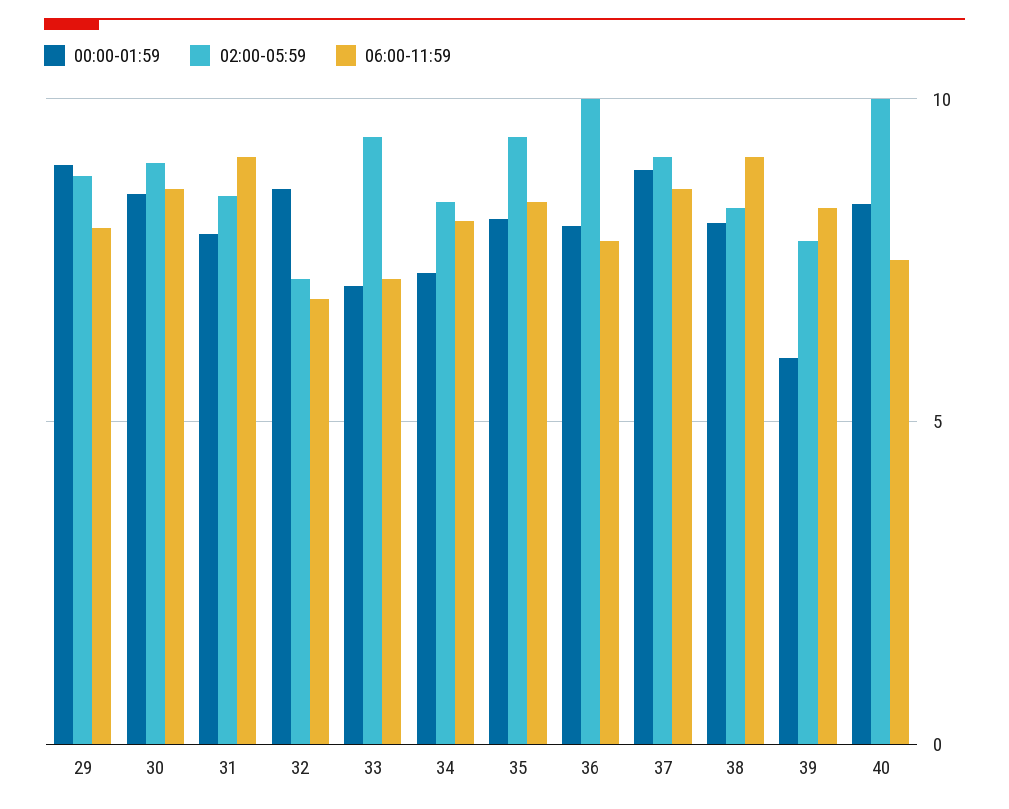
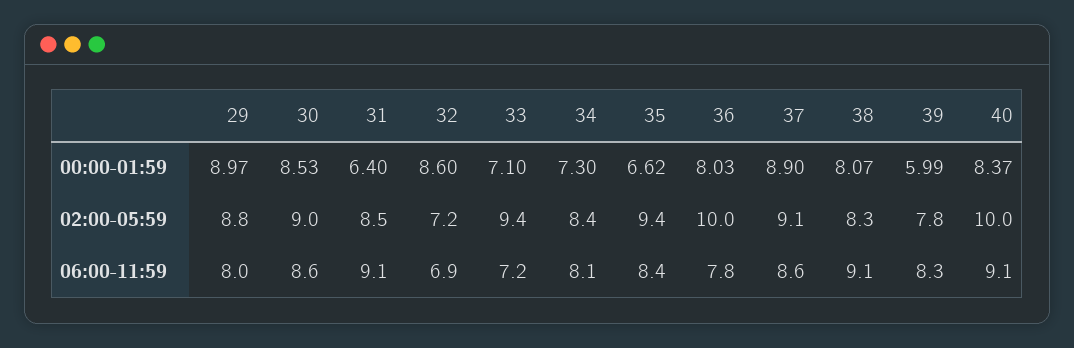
  {
    "00:00-01:59": {
      "29": 8.97,
      "30": 8.53,
-     "31": 8,
+     "31": 6.4,
      "32": 8.6,
      "33": 7.1,
      "34": 7.3,
-     "35": 8,
+     "35": 6.62,
      "36": 8.03,
      "37": 8.9,
      "38": 8.07,
      "39": 5.99,
      "40": 8.37
    },
    "02:00-05:59": {
      "29": 8.8,
      "30": 9,
      "31": 8.5,
      "32": 7.2,
      "33": 9.4,
      "34": 8.4,
      "35": 9.4,
      "36": 10,
      "37": 9.1,
      "38": 8.3,
      "39": 7.8,
      "40": 10
    },
    "06:00-11:59": {
      "29": 8,
      "30": 8.6,
      "31": 9.1,
      "32": 6.9,
      "33": 7.2,
      "34": 8.1,
      "35": 8.4,
      "36": 7.8,
      "37": 8.6,
      "38": 9.1,
      "39": 8.3,
-     "40": 7.5
+     "40": 9.1
    }
  }

